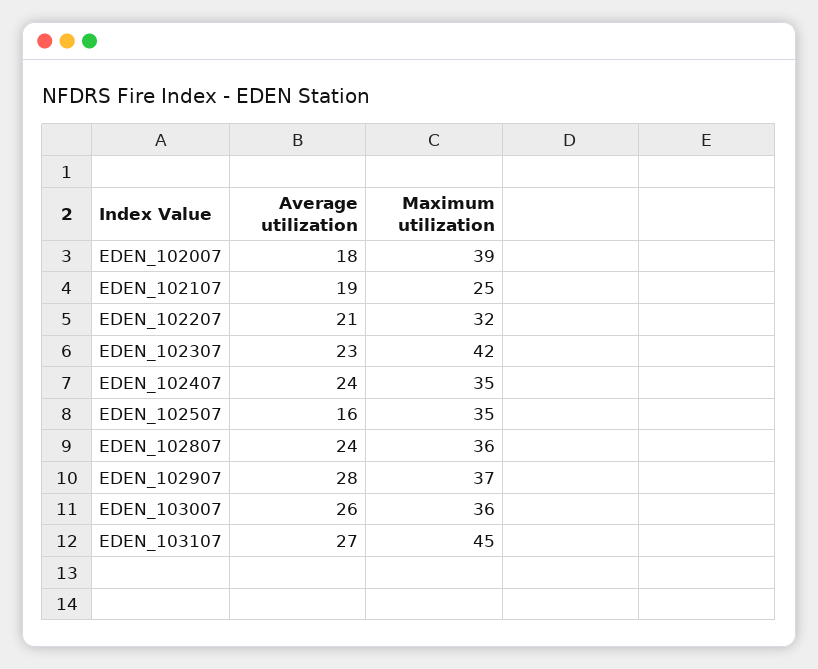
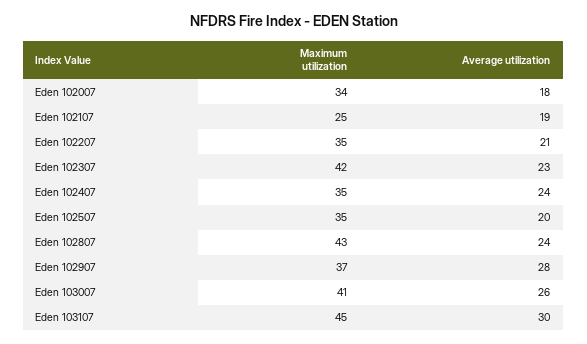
  {
    "Average utilization": {
      "EDEN_102007": 18,
      "EDEN_102107": 19,
      "EDEN_102207": 21,
      "EDEN_102307": 23,
      "EDEN_102407": 24,
-     "EDEN_102507": 16,
+     "EDEN_102507": 20,
      "EDEN_102807": 24,
      "EDEN_102907": 28,
      "EDEN_103007": 26,
-     "EDEN_103107": 27
+     "EDEN_103107": 30
    },
    "Maximum utilization": {
-     "EDEN_102007": 39,
+     "EDEN_102007": 34,
      "EDEN_102107": 25,
-     "EDEN_102207": 32,
+     "EDEN_102207": 35,
      "EDEN_102307": 42,
      "EDEN_102407": 35,
      "EDEN_102507": 35,
-     "EDEN_102807": 36,
+     "EDEN_102807": 43,
      "EDEN_102907": 37,
-     "EDEN_103007": 36,
+     "EDEN_103007": 41,
      "EDEN_103107": 45
    }
  }

